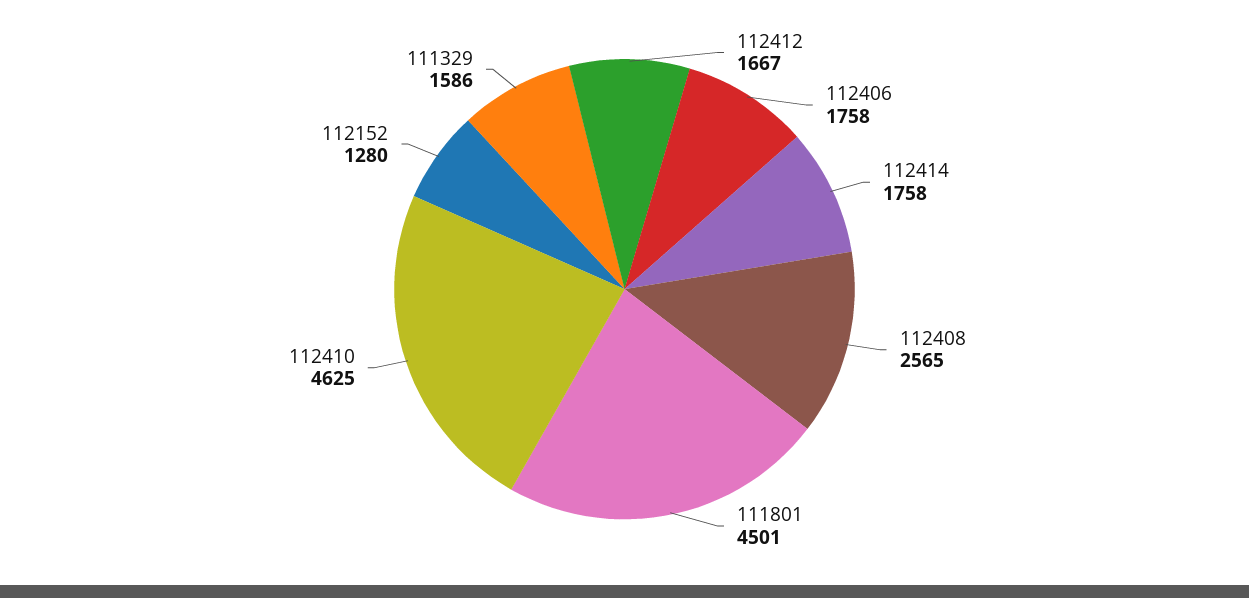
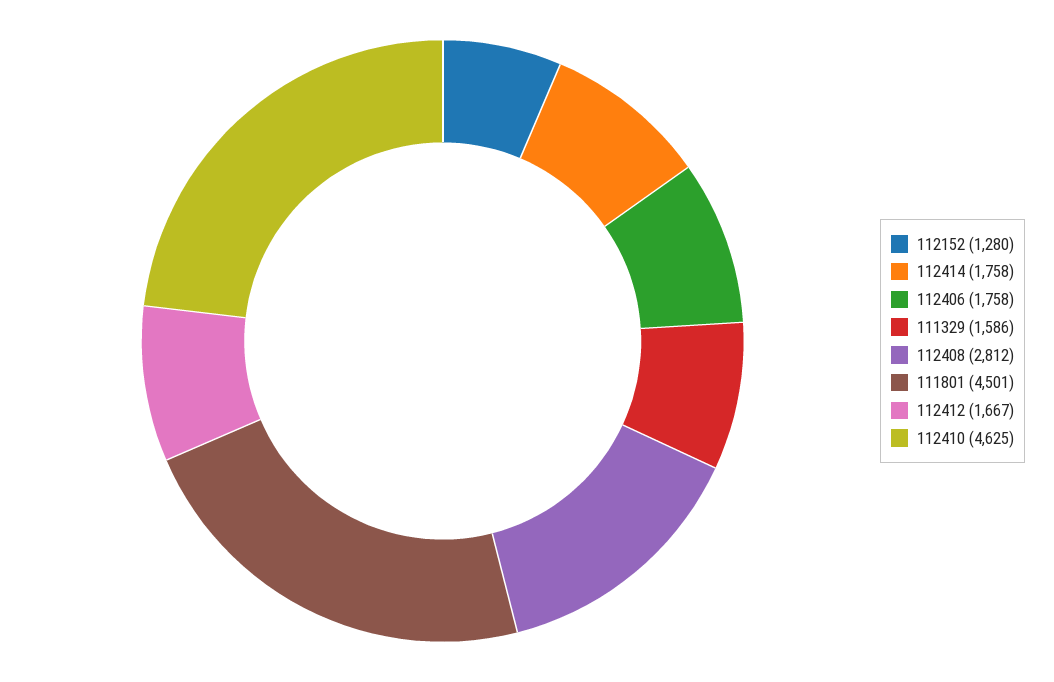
  {
    "112412": 1667,
    "112406": 1758,
    "112414": 1758,
-   "112408": 2565,
+   "112408": 2812,
    "111801": 4501,
    "112410": 4625,
    "112152": 1280,
    "111329": 1586
  }

